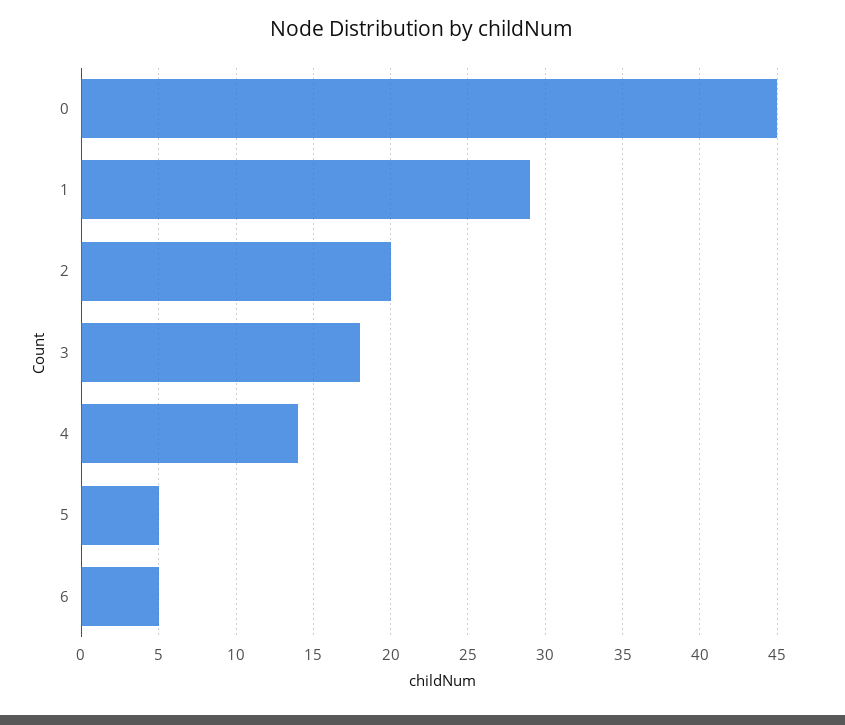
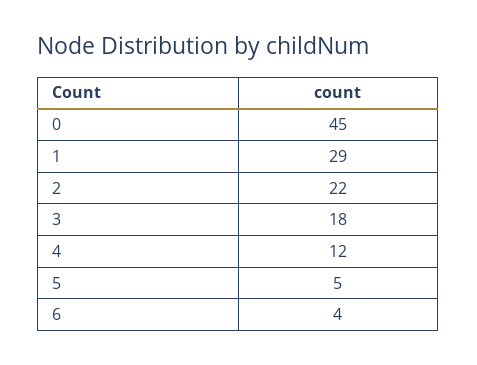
  {
    "0": 45,
    "1": 29,
-   "2": 20,
+   "2": 22,
    "3": 18,
-   "4": 14,
+   "4": 12,
    "5": 5,
-   "6": 5
+   "6": 4
  }

